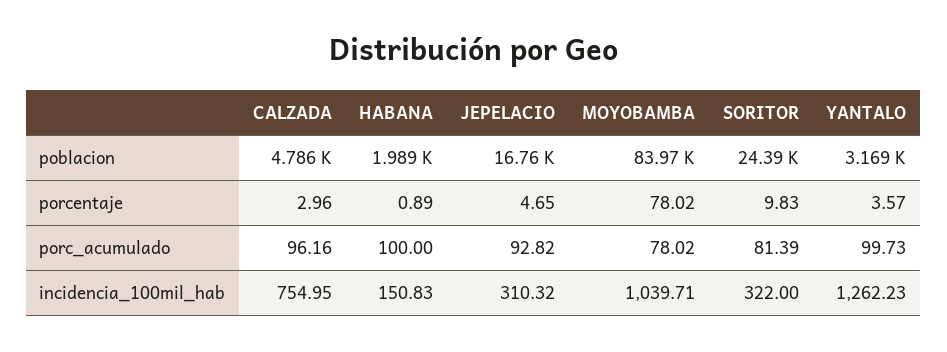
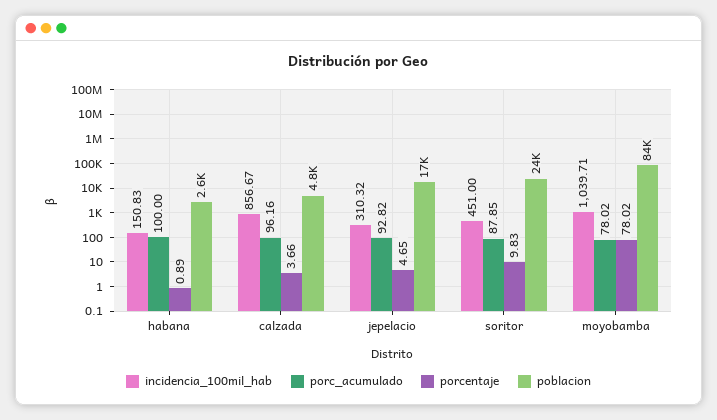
  {
    "poblacion": {
      "CALZADA": 4786,
-     "HABANA": 1989,
+     "HABANA": 2600,
      "JEPELACIO": 16760,
      "MOYOBAMBA": 83970,
-     "SORITOR": 24390,
+     "SORITOR": 24390
-     "YANTALO": 3169
    },
    "porcentaje": {
-     "CALZADA": 2.96,
+     "CALZADA": 3.66,
      "HABANA": 0.89,
      "JEPELACIO": 4.65,
      "MOYOBAMBA": 78.02,
-     "SORITOR": 9.83,
+     "SORITOR": 9.83
-     "YANTALO": 3.57
    },
    "porc_acumulado": {
      "CALZADA": 96.16,
      "HABANA": 100,
      "JEPELACIO": 92.82,
      "MOYOBAMBA": 78.02,
-     "SORITOR": 81.39,
+     "SORITOR": 87.85
-     "YANTALO": 99.73
    },
    "incidencia_100mil_hab": {
-     "CALZADA": 754.95,
+     "CALZADA": 856.67,
      "HABANA": 150.83,
      "JEPELACIO": 310.32,
      "MOYOBAMBA": 1039.71,
-     "SORITOR": 322,
+     "SORITOR": 451
-     "YANTALO": 1262.23
    }
  }

